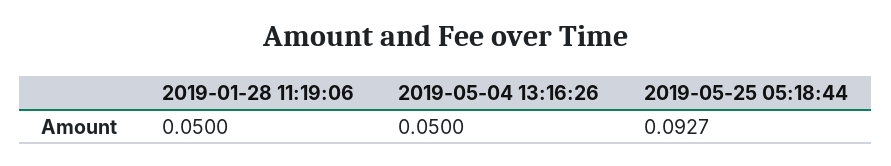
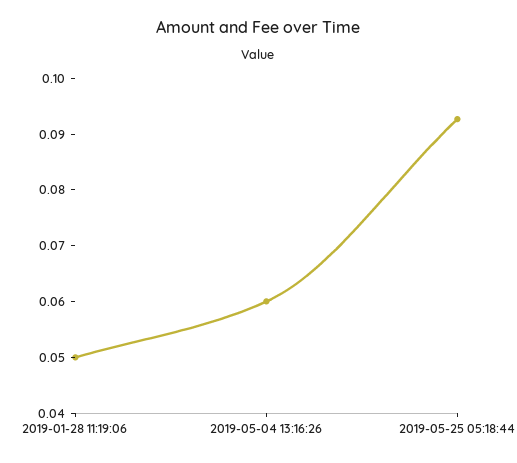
  {
    "2019-01-28 11:19:06": 0.05,
-   "2019-05-04 13:16:26": 0.05,
+   "2019-05-04 13:16:26": 0.06,
    "2019-05-25 05:18:44": 0.0927
  }

